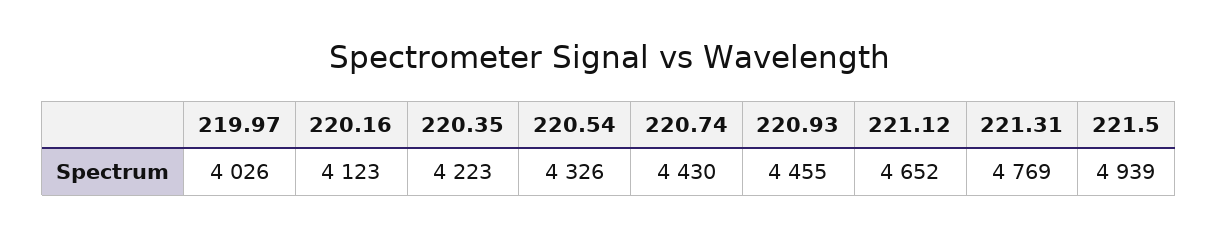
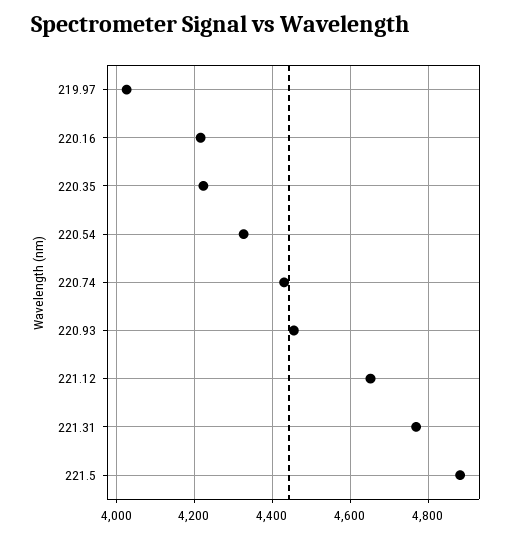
  {
    "219.97": 4026,
-   "220.16": 4123,
+   "220.16": 4220,
    "220.35": 4223,
    "220.54": 4326,
    "220.74": 4430,
    "220.93": 4455,
    "221.12": 4652,
    "221.31": 4769,
-   "221.5": 4939
+   "221.5": 4880
  }

